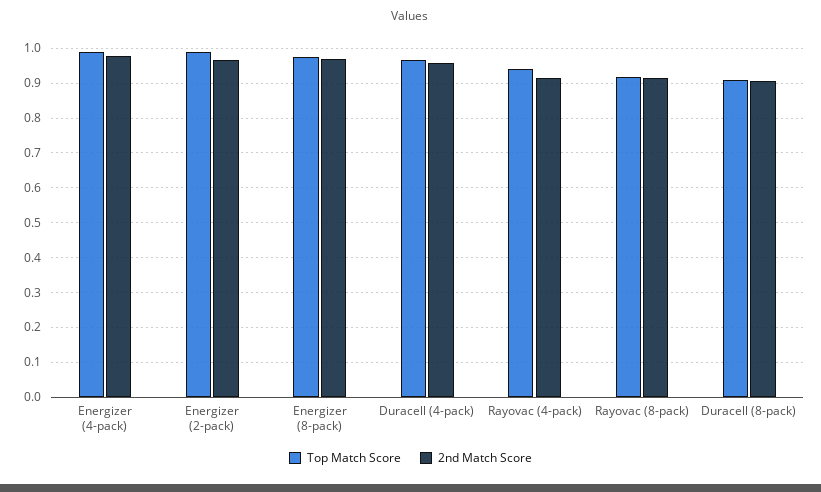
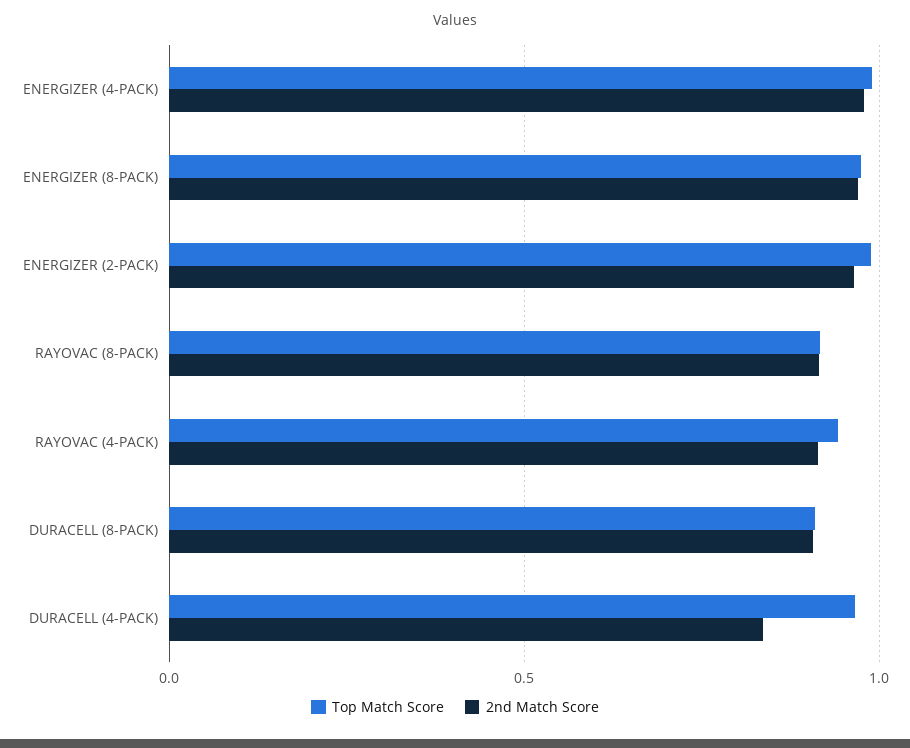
  {
    "Top Match Score": {
      "Energizer (4-pack)": 0.98,
      "Energizer (2-pack)": 0.98,
      "Energizer (8-pack)": 0.98,
      "Duracell (4-pack)": 0.96,
      "Rayovac (4-pack)": 0.94,
      "Rayovac (8-pack)": 0.92,
      "Duracell (8-pack)": 0.9
    },
    "2nd Match Score": {
      "Energizer (4-pack)": 0.98,
      "Energizer (2-pack)": 0.96,
      "Energizer (8-pack)": 0.96,
-     "Duracell (4-pack)": 0.96,
+     "Duracell (4-pack)": 0.85,
      "Rayovac (4-pack)": 0.92,
      "Rayovac (8-pack)": 0.92,
      "Duracell (8-pack)": 0.9
    }
  }

